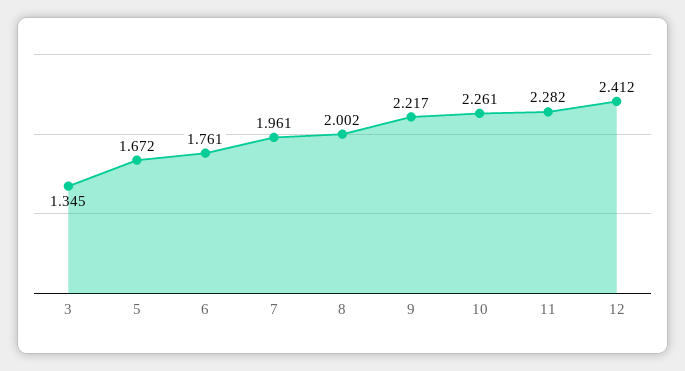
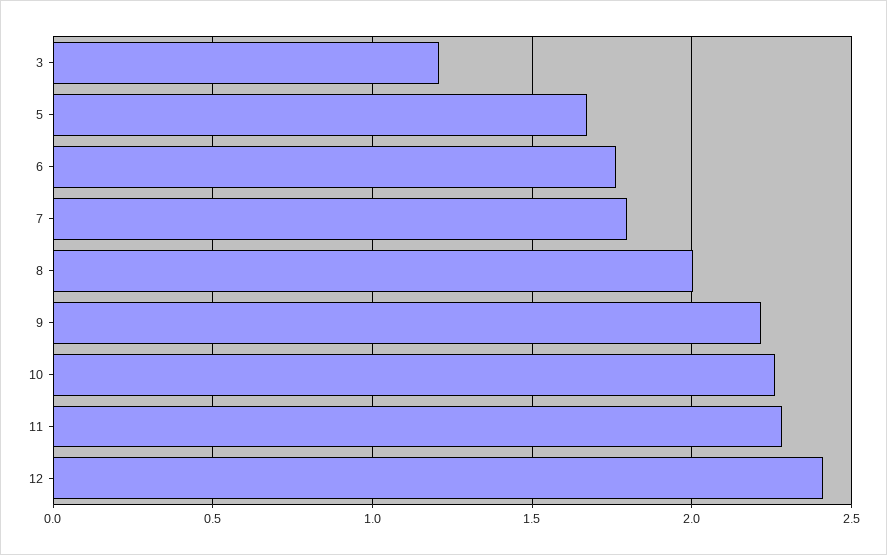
  {
-   "3": 1.345,
+   "3": 1.2,
    "5": 1.672,
    "6": 1.761,
-   "7": 1.961,
+   "7": 1.8,
    "8": 2.002,
    "9": 2.217,
    "10": 2.261,
    "11": 2.282,
    "12": 2.412
  }

